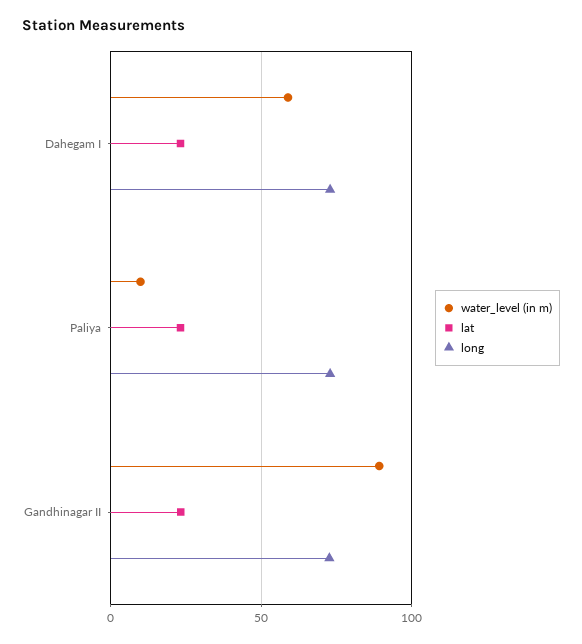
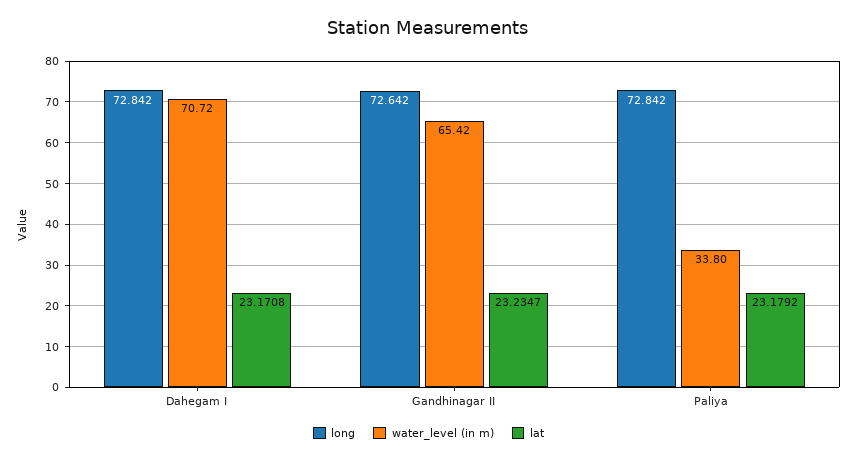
  {
    "water_level (in m)": {
-     "Dahegam I": 60,
+     "Dahegam I": 70.72,
-     "Paliya": 10,
+     "Paliya": 33.8,
-     "Gandhinagar II": 90
+     "Gandhinagar II": 65.42
    },
    "lat": {
      "Dahegam I": 23.1708,
      "Paliya": 23.1792,
      "Gandhinagar II": 23.2347
    },
    "long": {
      "Dahegam I": 72.842,
      "Paliya": 72.842,
      "Gandhinagar II": 72.642
    }
  }

